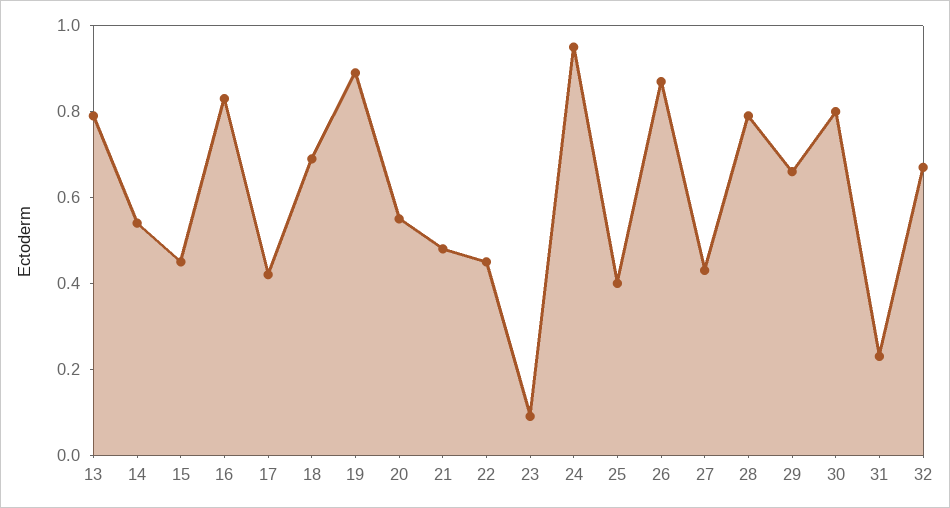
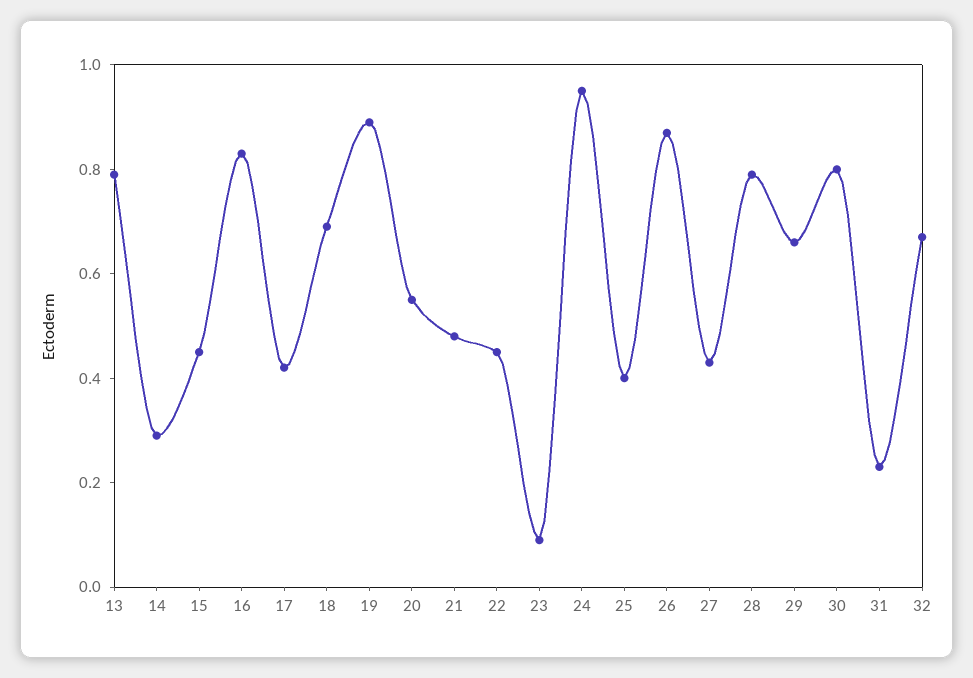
  {
    "13": 0.8,
-   "14": 0.55,
+   "14": 0.3,
    "15": 0.45,
    "16": 0.85,
    "17": 0.4,
    "18": 0.7,
    "19": 0.9,
    "20": 0.55,
    "21": 0.5,
    "22": 0.45,
    "23": 0.1,
    "24": 0.95,
    "25": 0.4,
    "26": 0.85,
    "27": 0.45,
    "28": 0.8,
    "29": 0.65,
    "30": 0.8,
    "31": 0.25,
    "32": 0.65
  }

